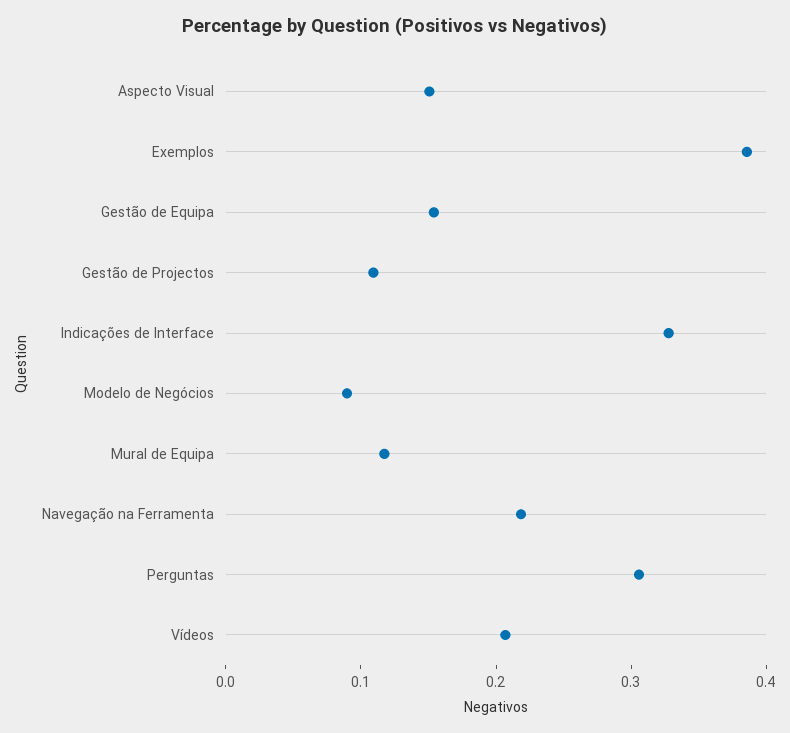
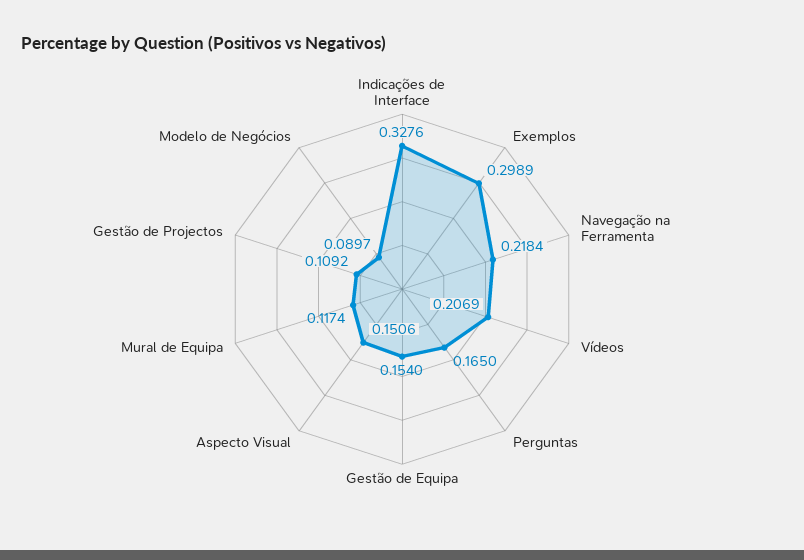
  {
    "Aspecto Visual": 0.1506,
-   "Exemplos": 0.38,
+   "Exemplos": 0.2989,
    "Gestão de Equipa": 0.154,
    "Gestão de Projectos": 0.1092,
    "Indicações de Interface": 0.3276,
    "Modelo de Negócios": 0.0897,
    "Mural de Equipa": 0.1174,
    "Navegação na Ferramenta": 0.2184,
-   "Perguntas": 0.3,
+   "Perguntas": 0.165,
    "Vídeos": 0.2069
  }

